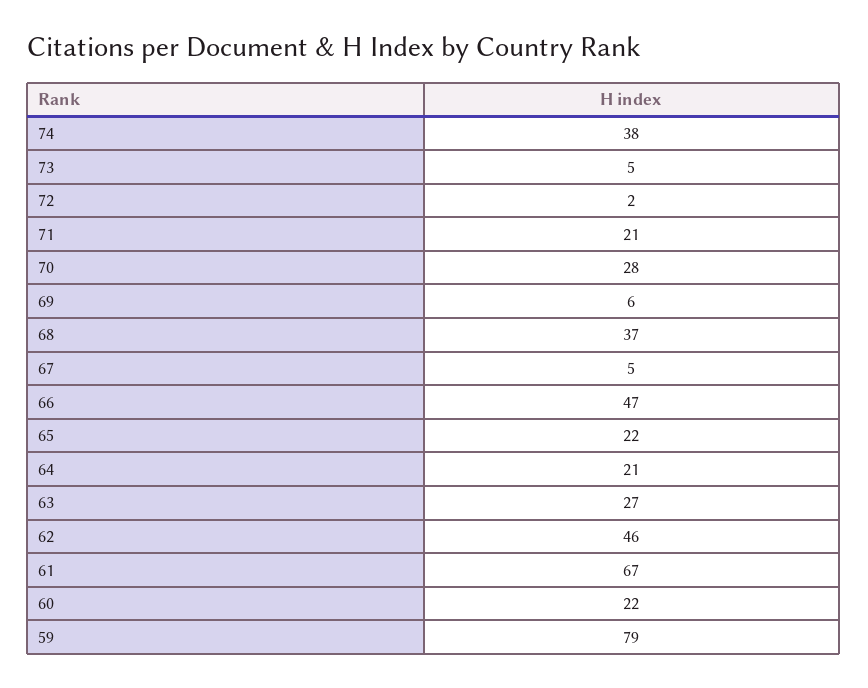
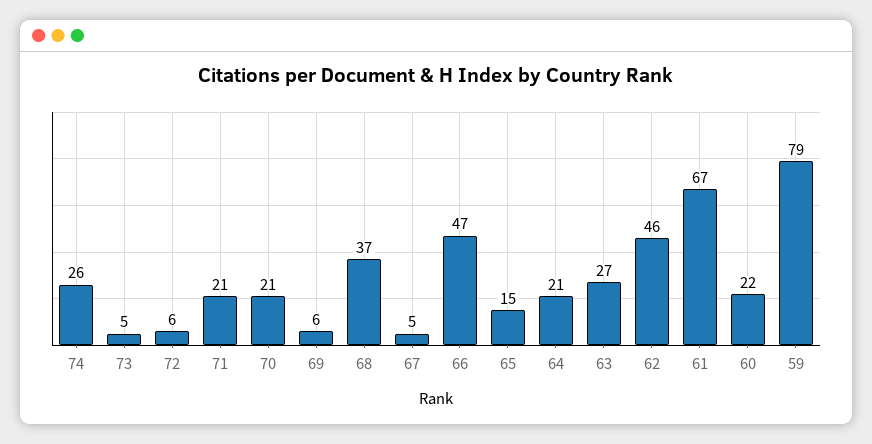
  {
-   "74": 38,
+   "74": 26,
    "73": 5,
-   "72": 2,
+   "72": 6,
    "71": 21,
-   "70": 28,
+   "70": 21,
    "69": 6,
    "68": 37,
    "67": 5,
    "66": 47,
-   "65": 22,
+   "65": 15,
    "64": 21,
    "63": 27,
    "62": 46,
    "61": 67,
    "60": 22,
    "59": 79
  }

